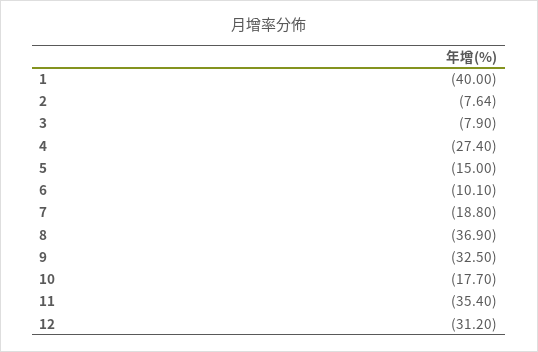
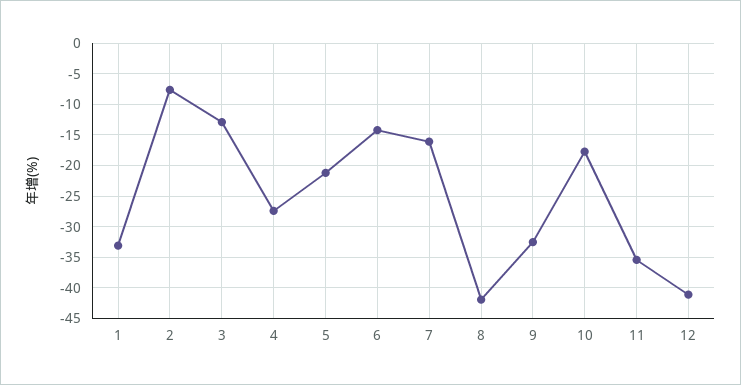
  {
-   "1": -40,
+   "1": -33,
    "2": -7.64,
-   "3": -7.9,
+   "3": -13,
    "4": -27.4,
-   "5": -15,
+   "5": -21,
-   "6": -10.1,
+   "6": -14,
-   "7": -18.8,
+   "7": -16,
-   "8": -36.9,
+   "8": -42,
    "9": -32.5,
    "10": -17.7,
    "11": -35.4,
-   "12": -31.2
+   "12": -41
  }

